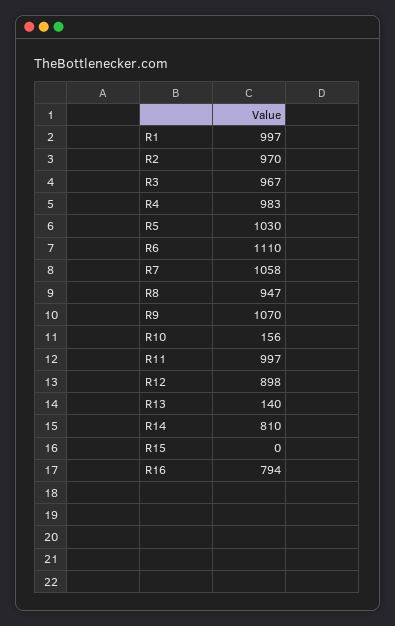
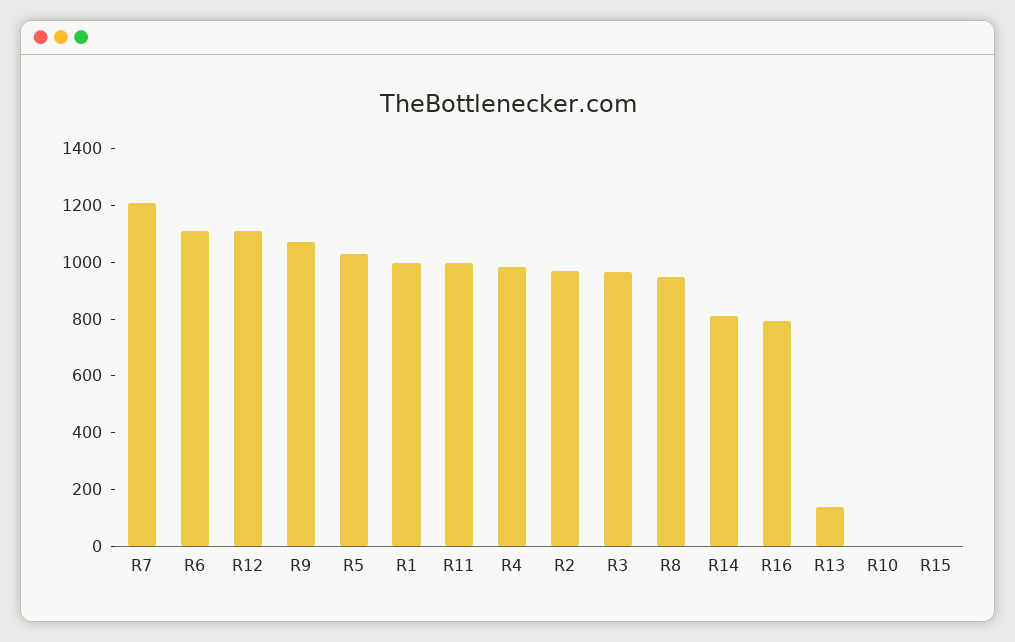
  {
    "R1": 997,
    "R2": 970,
    "R3": 967,
    "R4": 983,
    "R5": 1030,
    "R6": 1110,
-   "R7": 1058,
+   "R7": 1200,
    "R8": 947,
    "R9": 1070,
-   "R10": 156,
+   "R10": 0,
    "R11": 997,
-   "R12": 898,
+   "R12": 1100,
    "R13": 140,
    "R14": 810,
    "R15": 0,
    "R16": 794
  }

